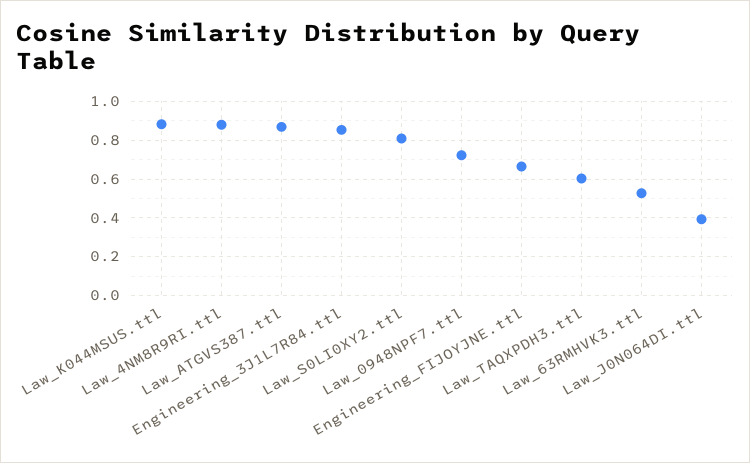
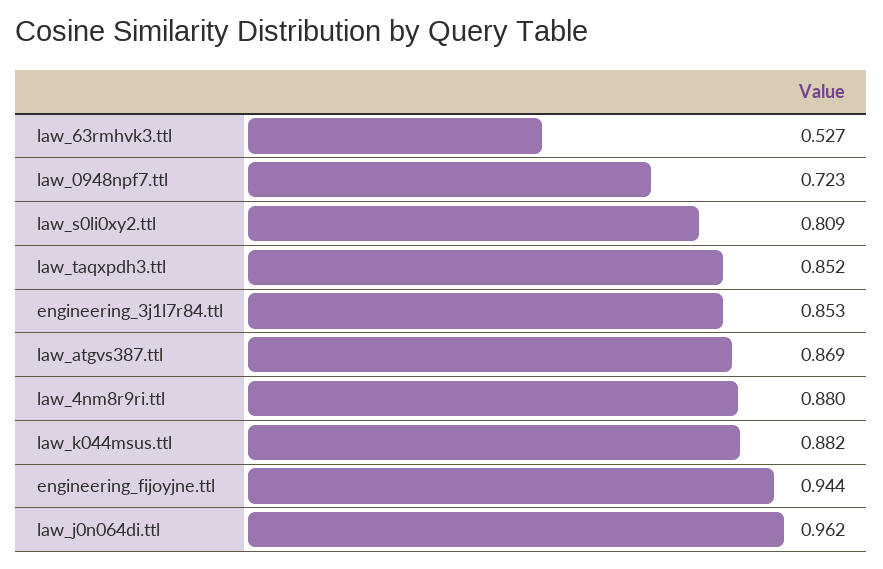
  {
    "Law_K044MSUS.ttl": 0.882,
    "Law_4NM8R9RI.ttl": 0.88,
    "Law_ATGVS387.ttl": 0.869,
    "Engineering_3J1L7R84.ttl": 0.853,
    "Law_S0LI0XY2.ttl": 0.809,
    "Law_0948NPF7.ttl": 0.723,
-   "Engineering_FIJOYJNE.ttl": 0.65,
+   "Engineering_FIJOYJNE.ttl": 0.944,
-   "Law_TAQXPDH3.ttl": 0.6,
+   "Law_TAQXPDH3.ttl": 0.852,
    "Law_63RMHVK3.ttl": 0.527,
-   "Law_J0N064DI.ttl": 0.4
+   "Law_J0N064DI.ttl": 0.962
  }

